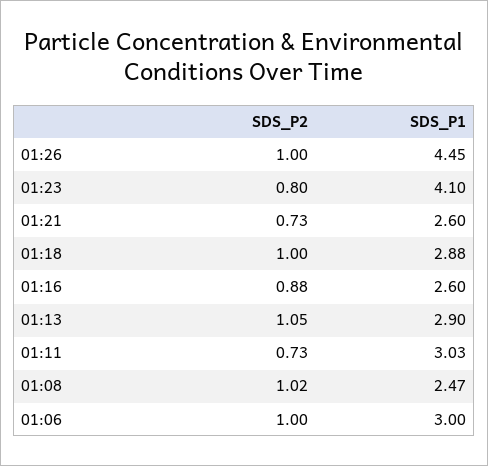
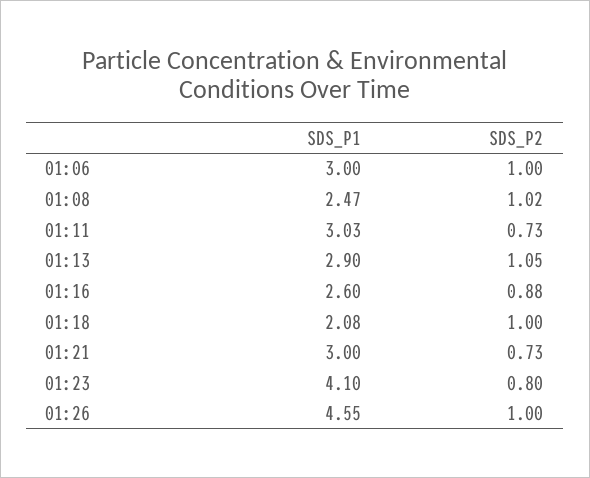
  {
    "SDS_P2": {
      "01:26": 1,
      "01:23": 0.8,
      "01:21": 0.73,
      "01:18": 1,
      "01:16": 0.88,
      "01:13": 1.05,
      "01:11": 0.73,
      "01:08": 1.02,
      "01:06": 1
    },
    "SDS_P1": {
-     "01:26": 4.45,
+     "01:26": 4.55,
      "01:23": 4.1,
-     "01:21": 2.6,
+     "01:21": 3,
-     "01:18": 2.88,
+     "01:18": 2.08,
      "01:16": 2.6,
      "01:13": 2.9,
      "01:11": 3.03,
      "01:08": 2.47,
      "01:06": 3
    }
  }

